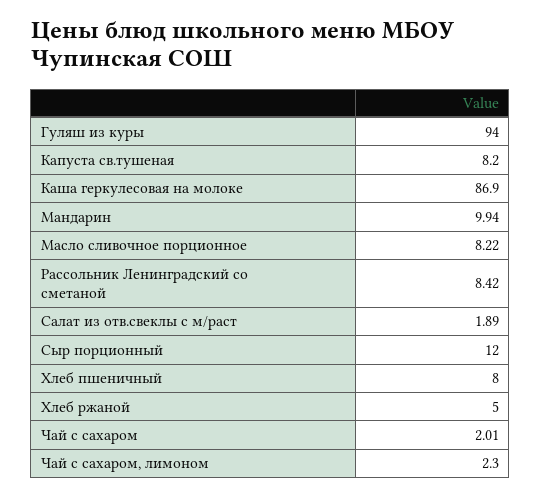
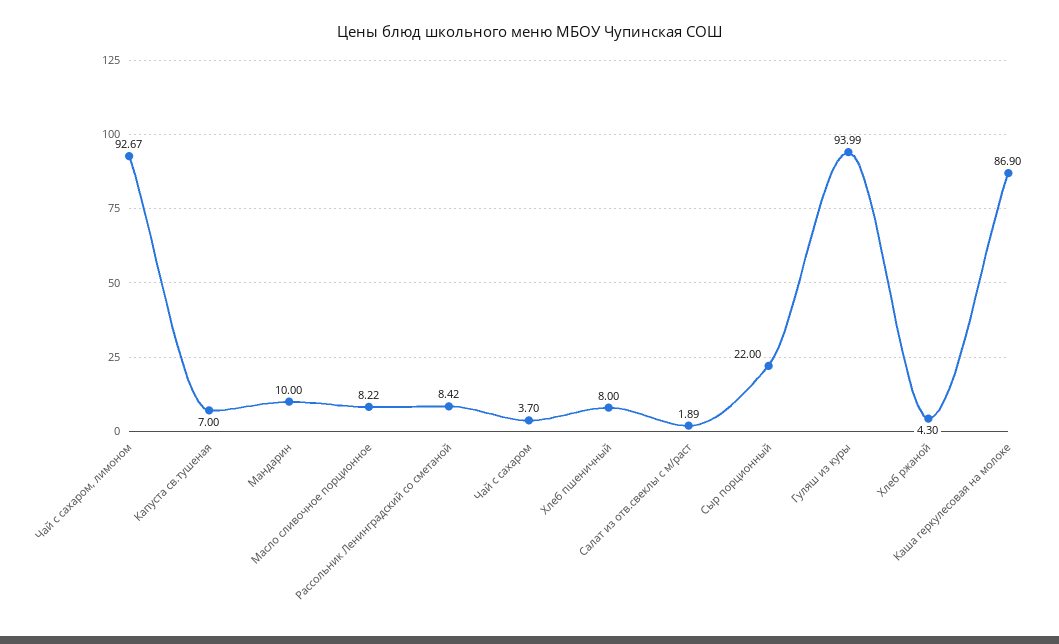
  {
-   "Гуляш из куры": 94,
+   "Гуляш из куры": 93.99,
-   "Капуста св.тушеная": 8.2,
+   "Капуста св.тушеная": 7,
    "Каша геркулесовая на молоке": 86.9,
-   "Мандарин": 9.94,
+   "Мандарин": 10,
    "Масло сливочное порционное": 8.22,
    "Рассольник Ленинградский со сметаной": 8.42,
    "Салат из отв.свеклы с м/раст": 1.89,
-   "Сыр порционный": 12,
+   "Сыр порционный": 22,
    "Хлеб пшеничный": 8,
-   "Хлеб ржаной": 5,
+   "Хлеб ржаной": 4.3,
-   "Чай с сахаром": 2.01,
+   "Чай с сахаром": 3.7,
-   "Чай с сахаром, лимоном": 2.3
+   "Чай с сахаром, лимоном": 92.67
  }

